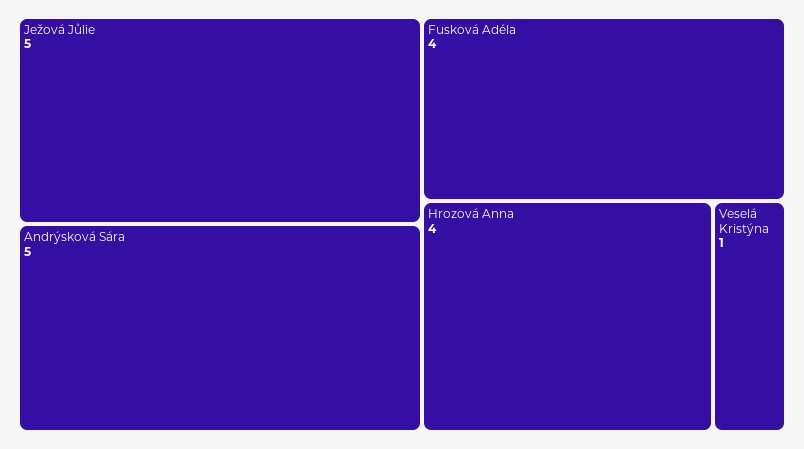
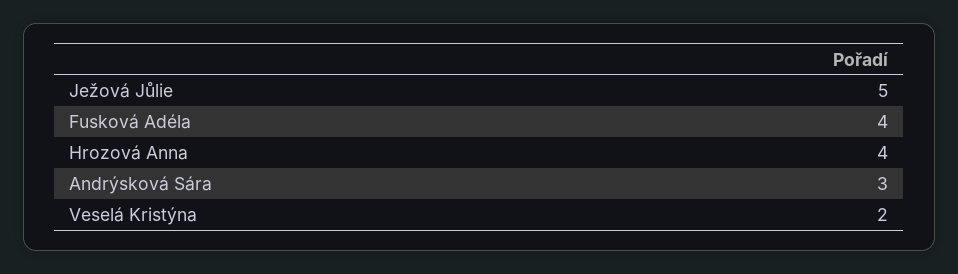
  {
    "Ježová Jůlie": 5,
-   "Andrýsková Sára": 5,
+   "Andrýsková Sára": 3,
    "Fusková Adéla": 4,
    "Hrozová Anna": 4,
-   "Veselá Kristýna": 1
+   "Veselá Kristýna": 2
  }

